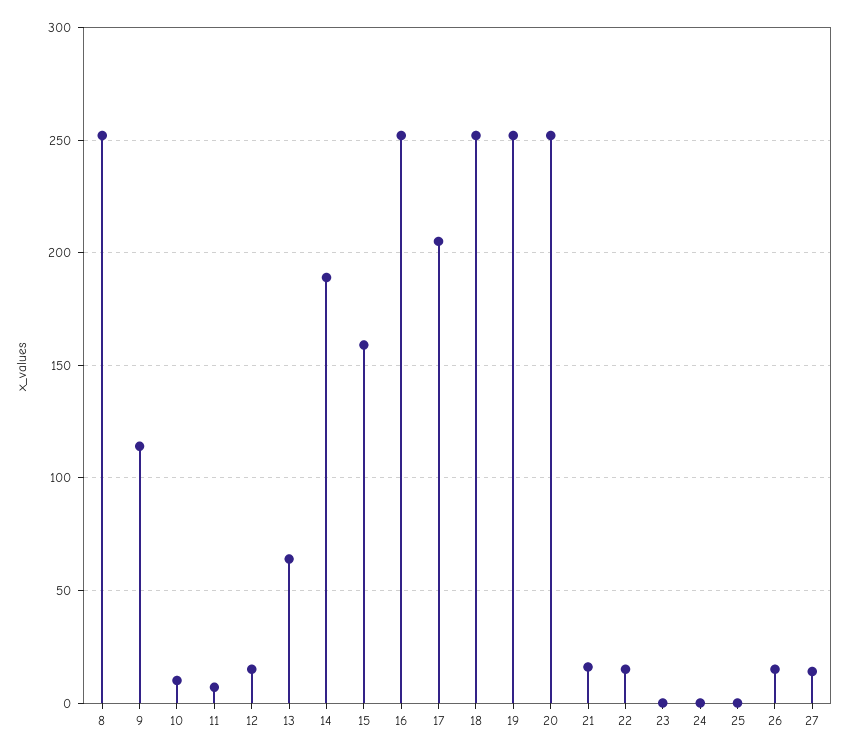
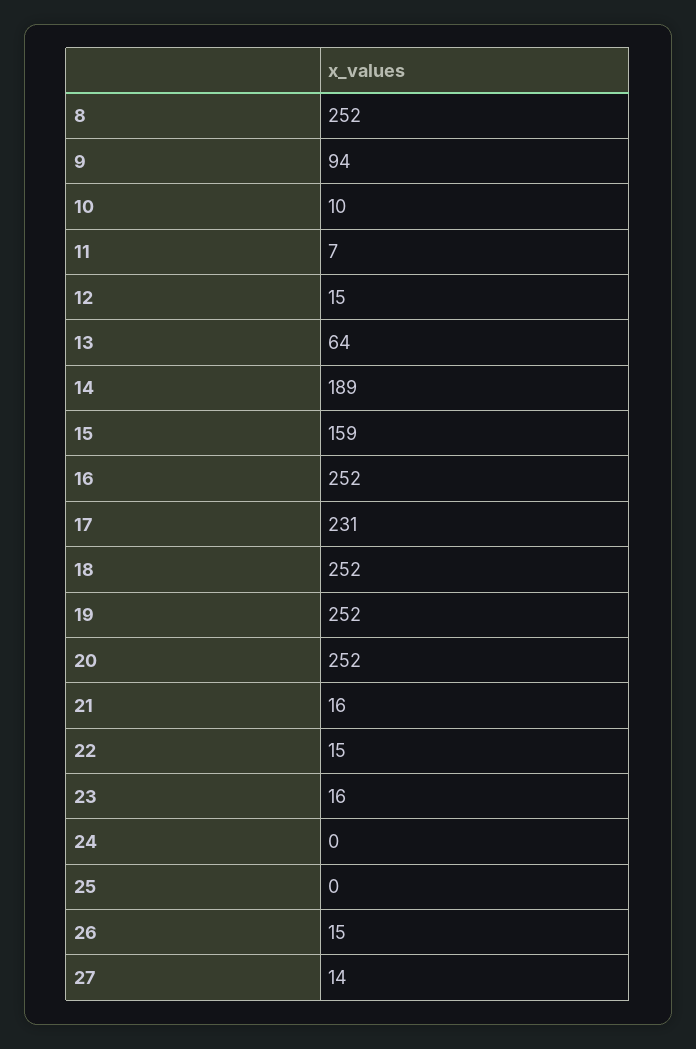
  {
    "8": 252,
-   "9": 115,
+   "9": 94,
    "10": 10,
    "11": 7,
    "12": 15,
    "13": 64,
    "14": 189,
    "15": 159,
    "16": 252,
-   "17": 205,
+   "17": 231,
    "18": 252,
    "19": 252,
    "20": 252,
    "21": 16,
    "22": 15,
-   "23": 0,
+   "23": 16,
    "24": 0,
    "25": 0,
    "26": 15,
    "27": 14
  }

